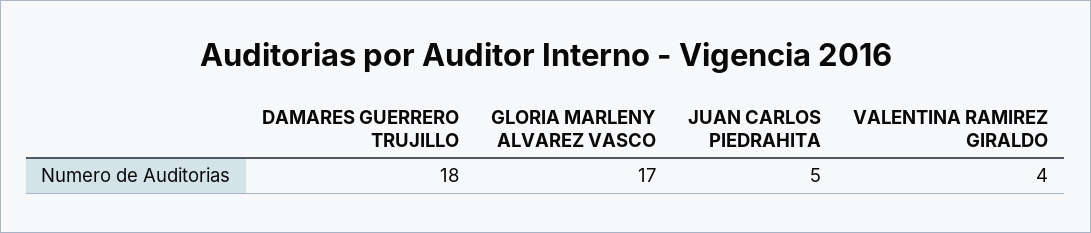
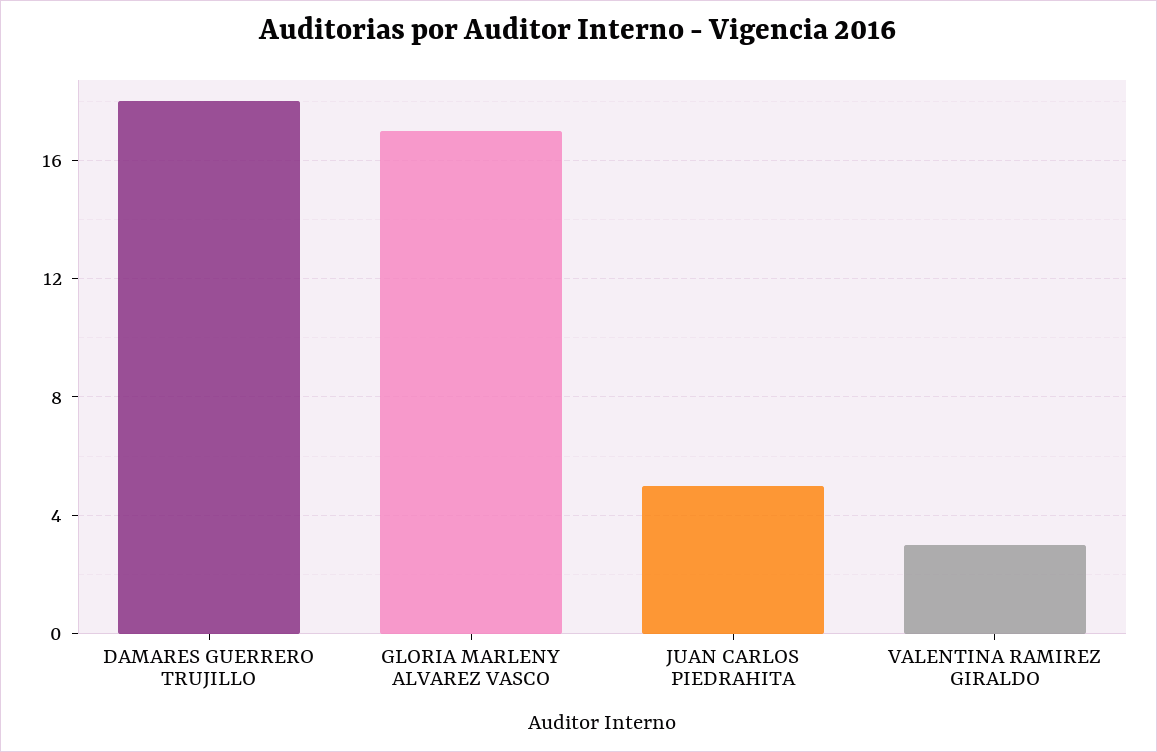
  {
    "DAMARES GUERRERO TRUJILLO": 18,
    "GLORIA MARLENY ALVAREZ VASCO": 17,
    "JUAN CARLOS PIEDRAHITA": 5,
-   "VALENTINA RAMIREZ GIRALDO": 4
+   "VALENTINA RAMIREZ GIRALDO": 3
  }

